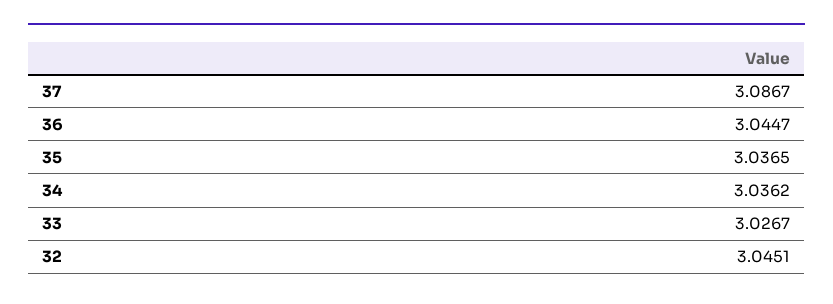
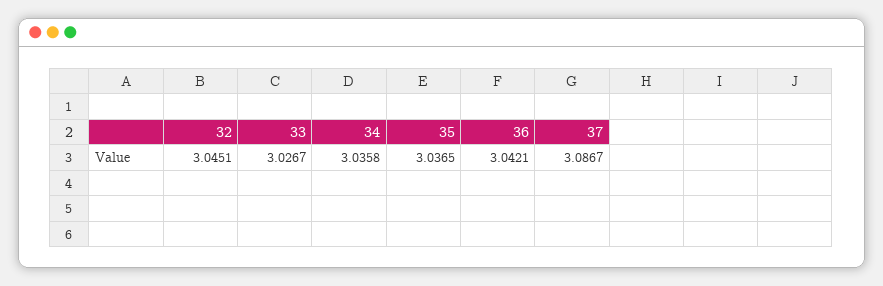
  {
    "37": 3.0867,
-   "36": 3.0447,
+   "36": 3.0421,
    "35": 3.0365,
-   "34": 3.0362,
+   "34": 3.0358,
    "33": 3.0267,
    "32": 3.0451
  }

